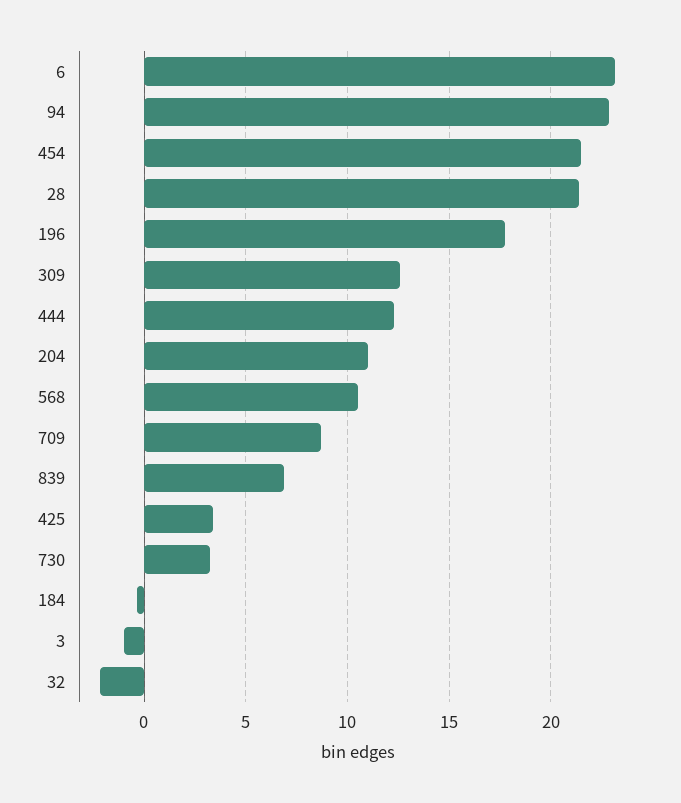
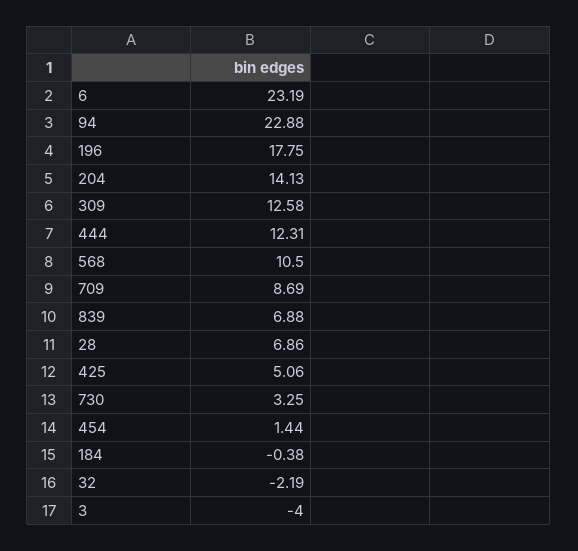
  {
    "6": 23.19,
    "94": 22.88,
-   "454": 21.5,
+   "454": 1.44,
-   "28": 21.5,
+   "28": 6.86,
    "196": 17.75,
    "309": 12.58,
    "444": 12.31,
-   "204": 11,
+   "204": 14.13,
    "568": 10.5,
    "709": 8.69,
    "839": 6.88,
-   "425": 3.5,
+   "425": 5.06,
    "730": 3.25,
    "184": -0.38,
-   "3": -1,
+   "3": -4,
    "32": -2.19
  }

